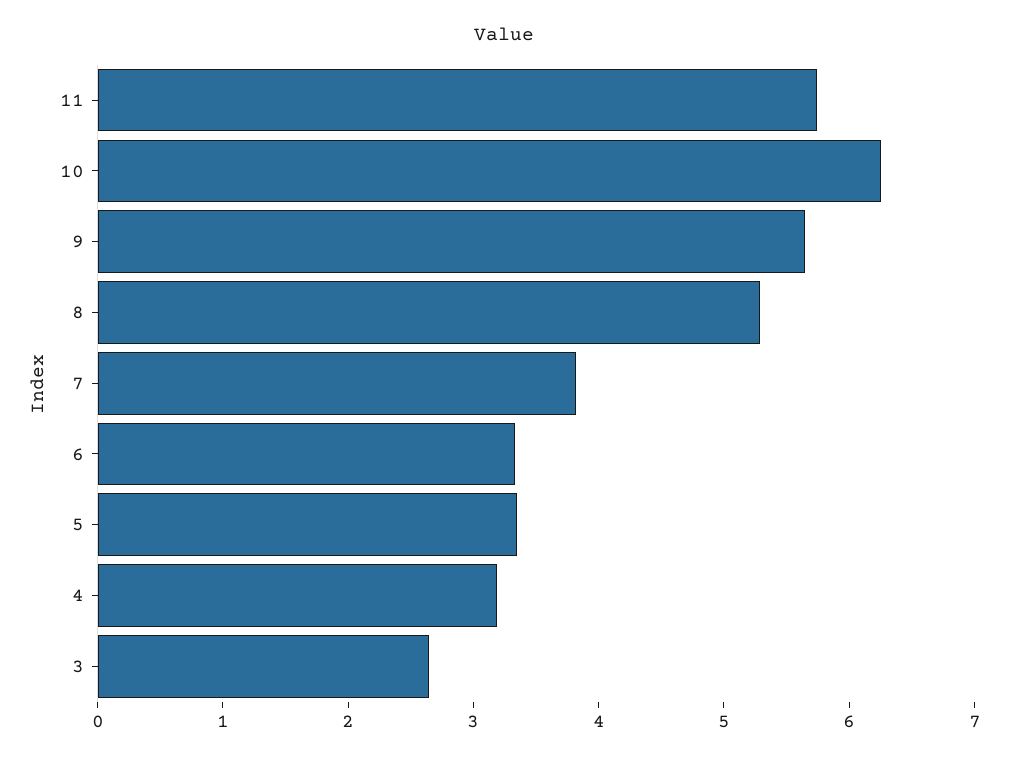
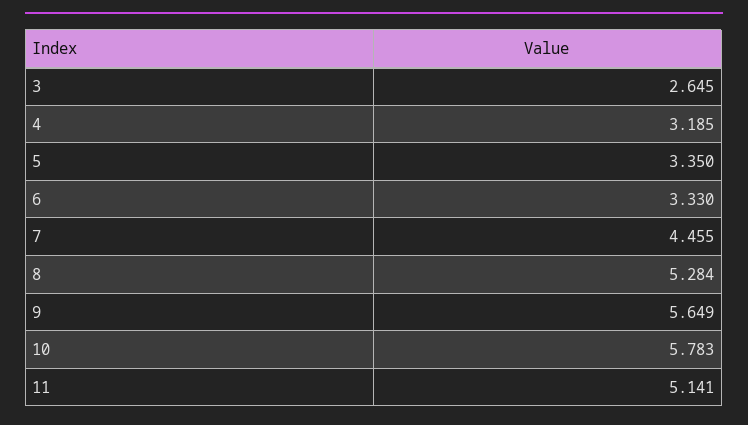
  {
-   "11": 5.8,
+   "11": 5.141,
-   "10": 6.2,
+   "10": 5.783,
    "9": 5.649,
    "8": 5.284,
-   "7": 3.8,
+   "7": 4.455,
    "6": 3.33,
    "5": 3.35,
    "4": 3.185,
    "3": 2.645
  }

